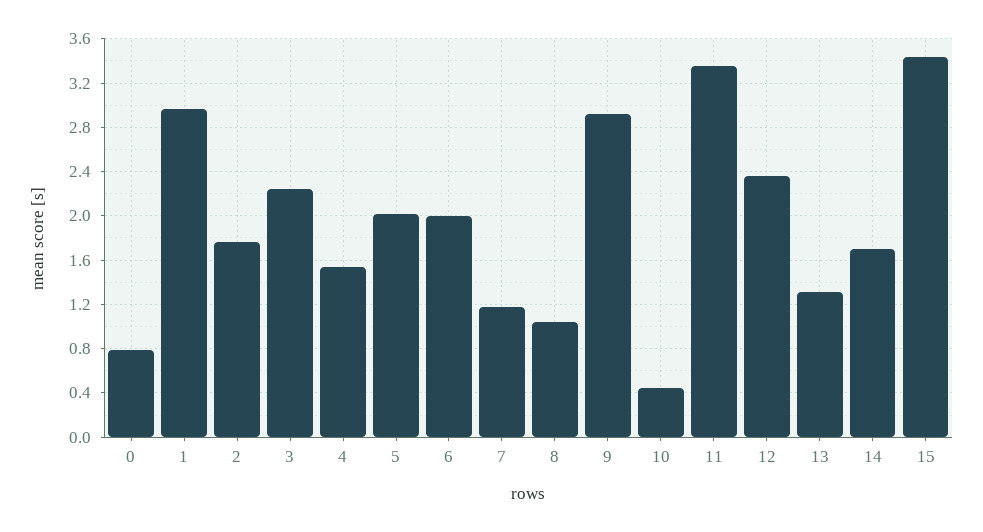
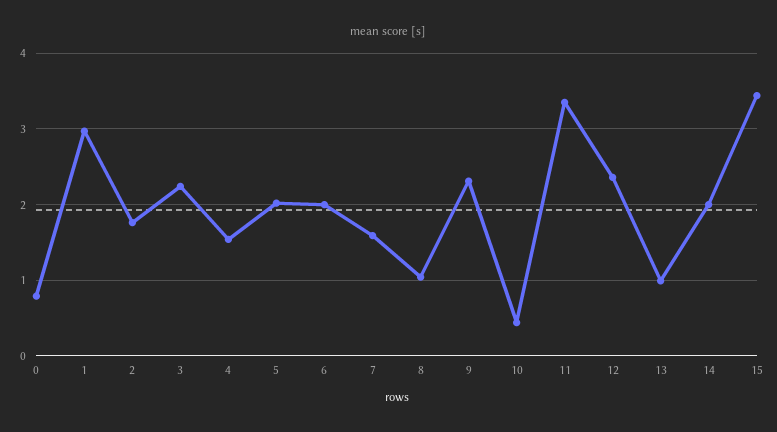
  {
    "0": 0.8,
    "1": 3,
    "2": 1.8,
    "3": 2.2,
    "4": 1.5,
    "5": 2,
    "6": 2,
-   "7": 1.2,
+   "7": 1.6,
    "8": 1,
-   "9": 2.9,
+   "9": 2.3,
    "10": 0.4,
    "11": 3.4,
    "12": 2.4,
-   "13": 1.3,
+   "13": 1,
-   "14": 1.7,
+   "14": 2,
    "15": 3.4
  }

